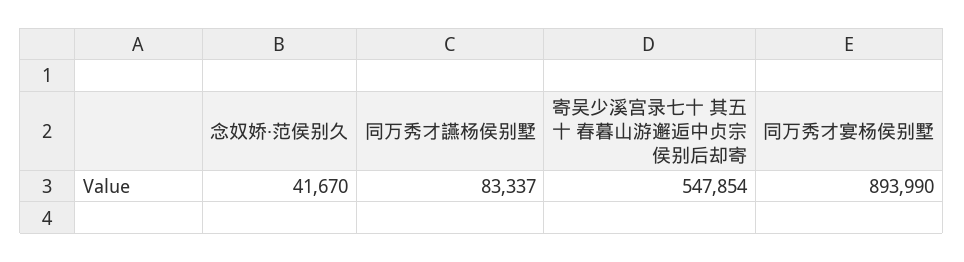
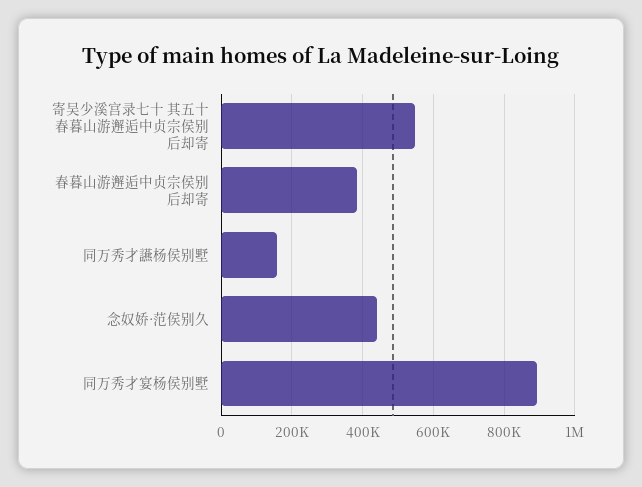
  {
-   "念奴娇·范侯别久": 41670,
+   "念奴娇·范侯别久": 440000,
-   "同万秀才讌杨侯别墅": 83337,
+   "同万秀才讌杨侯别墅": 160000,
    "寄吴少溪宫录七十 其五十 春暮山游邂逅中贞宗侯别后却寄": 547854,
-   "同万秀才宴杨侯别墅": 893990
+   "同万秀才宴杨侯别墅": 893990,
+   "春暮山游邂逅中贞宗侯别后却寄": 380000
  }

